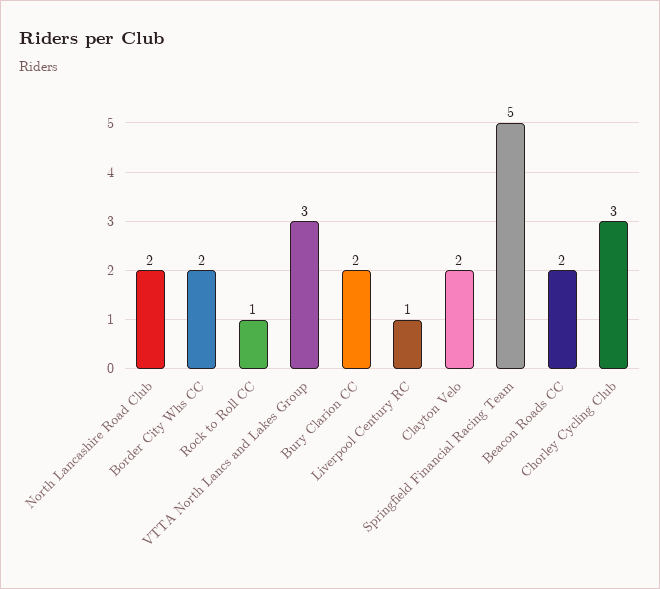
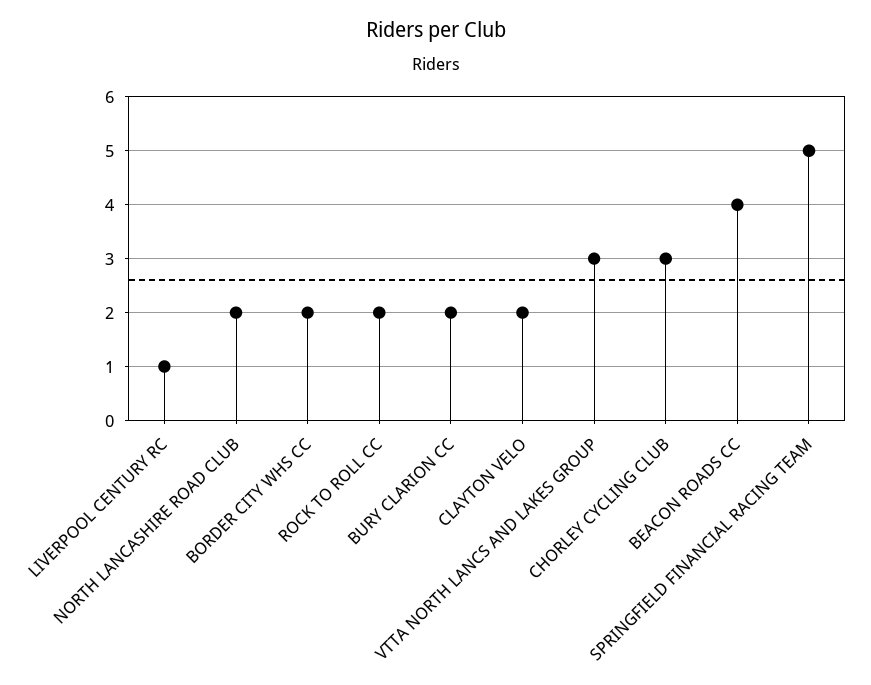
  {
    "North Lancashire Road Club": 2,
    "Border City Whs CC": 2,
-   "Rock to Roll CC": 1,
+   "Rock to Roll CC": 2,
    "VTTA North Lancs and Lakes Group": 3,
    "Bury Clarion CC": 2,
    "Liverpool Century RC": 1,
    "Clayton Velo": 2,
    "Springfield Financial Racing Team": 5,
-   "Beacon Roads CC": 2,
+   "Beacon Roads CC": 4,
    "Chorley Cycling Club": 3
  }

